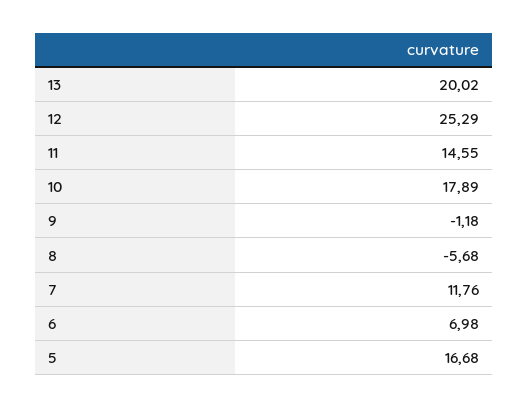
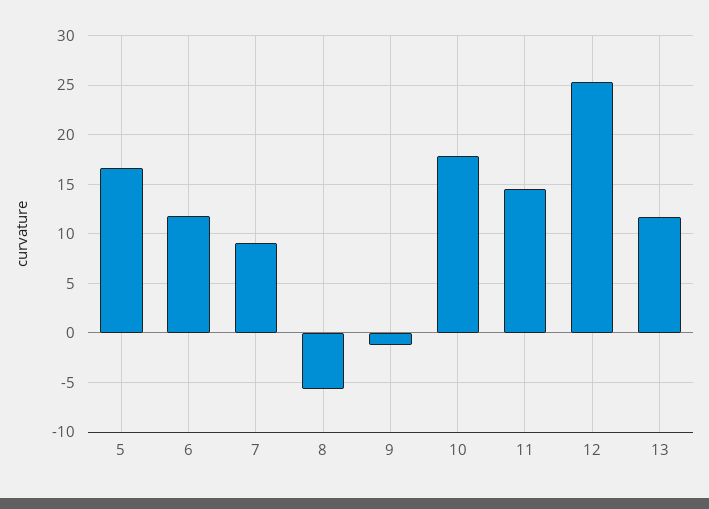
  {
-   "13": 20.02,
+   "13": 12,
    "12": 25.29,
    "11": 14.55,
    "10": 17.89,
    "9": -1.18,
    "8": -5.68,
-   "7": 11.76,
+   "7": 9,
-   "6": 6.98,
+   "6": 12,
    "5": 16.68
  }

